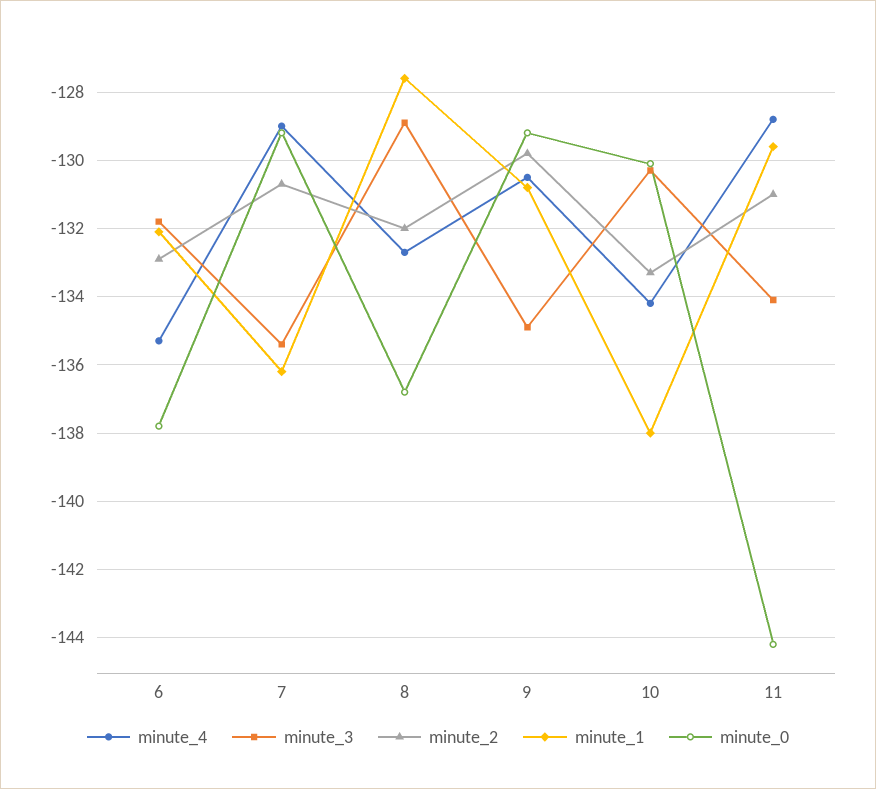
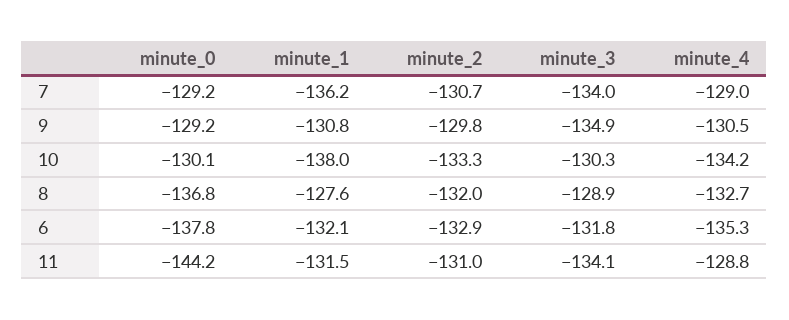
  {
    "minute_4": {
      "6": -135.3,
      "7": -129,
      "8": -132.7,
      "9": -130.5,
      "10": -134.2,
      "11": -128.8
    },
    "minute_3": {
      "6": -131.8,
-     "7": -135.5,
+     "7": -134,
      "8": -128.9,
      "9": -134.9,
      "10": -130.3,
      "11": -134.1
    },
    "minute_2": {
      "6": -132.9,
      "7": -130.7,
      "8": -132,
      "9": -129.8,
      "10": -133.3,
      "11": -131
    },
    "minute_1": {
      "6": -132.1,
      "7": -136.2,
      "8": -127.6,
      "9": -130.8,
      "10": -138,
-     "11": -129.5
+     "11": -131.5
    },
    "minute_0": {
      "6": -137.8,
      "7": -129.2,
      "8": -136.8,
      "9": -129.2,
      "10": -130.1,
      "11": -144.2
    }
  }

